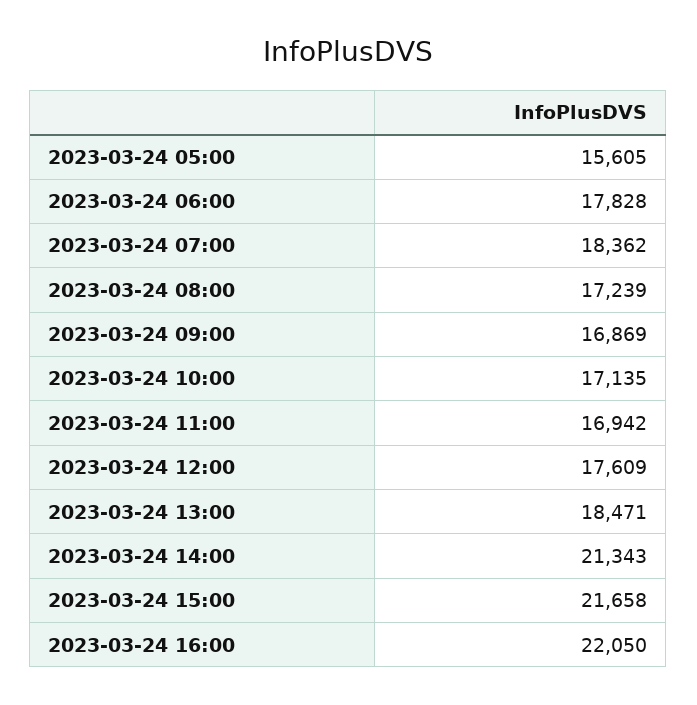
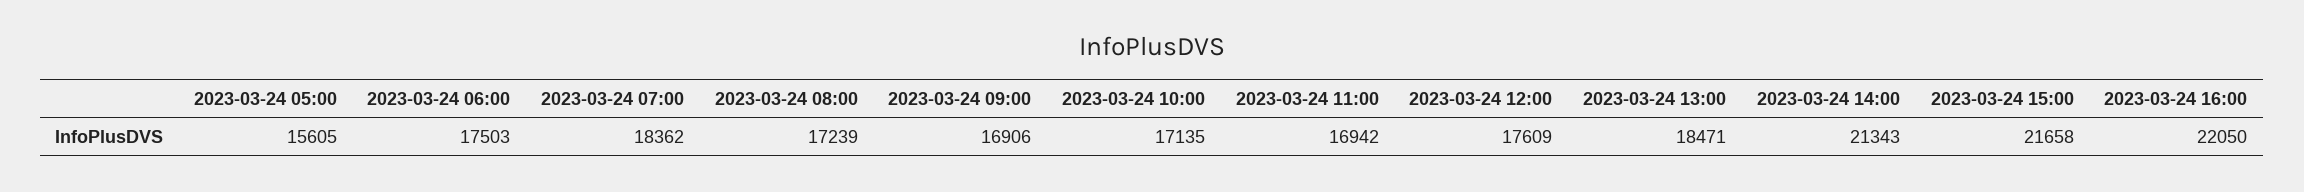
  {
    "2023-03-24 05:00": 15605,
-   "2023-03-24 06:00": 17828,
+   "2023-03-24 06:00": 17503,
    "2023-03-24 07:00": 18362,
    "2023-03-24 08:00": 17239,
-   "2023-03-24 09:00": 16869,
+   "2023-03-24 09:00": 16906,
    "2023-03-24 10:00": 17135,
    "2023-03-24 11:00": 16942,
    "2023-03-24 12:00": 17609,
    "2023-03-24 13:00": 18471,
    "2023-03-24 14:00": 21343,
    "2023-03-24 15:00": 21658,
    "2023-03-24 16:00": 22050
  }

